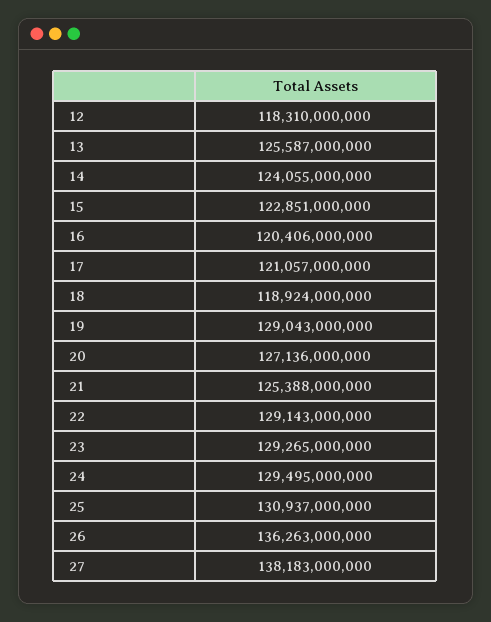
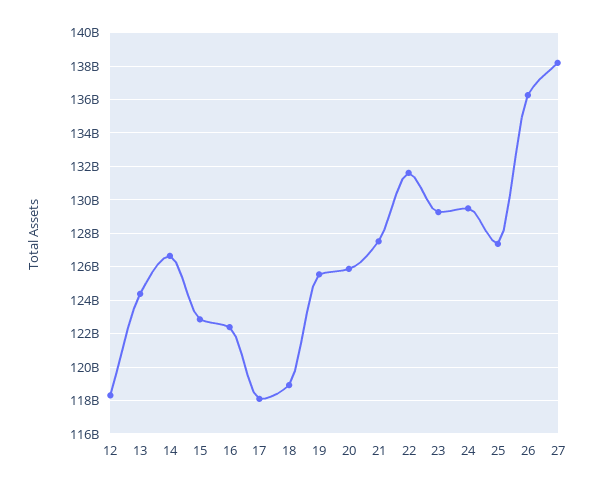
  {
    "12": 118310000000,
-   "13": 125587000000,
+   "13": 124500000000,
-   "14": 124055000000,
+   "14": 126500000000,
    "15": 122851000000,
-   "16": 120406000000,
+   "16": 122500000000,
-   "17": 121057000000,
+   "17": 118000000000,
    "18": 118924000000,
-   "19": 129043000000,
+   "19": 125500000000,
-   "20": 127136000000,
+   "20": 126000000000,
-   "21": 125388000000,
+   "21": 127500000000,
-   "22": 129143000000,
+   "22": 131500000000,
    "23": 129265000000,
    "24": 129495000000,
-   "25": 130937000000,
+   "25": 127500000000,
    "26": 136263000000,
    "27": 138183000000
  }

